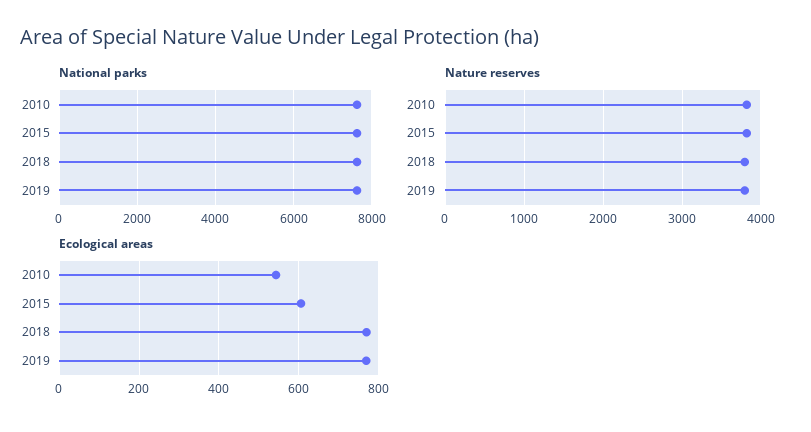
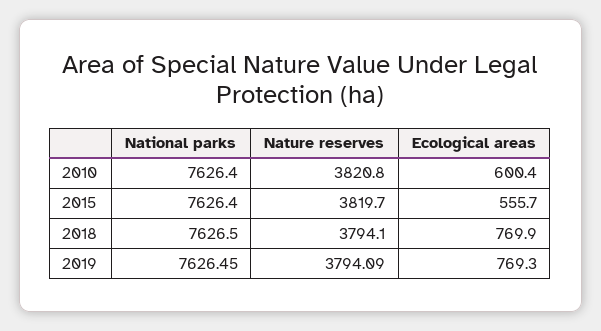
  {
    "National parks": {
      "2010": 7626.4,
      "2015": 7626.4,
      "2018": 7626.5,
      "2019": 7626.45
    },
    "Nature reserves": {
      "2010": 3820.8,
      "2015": 3819.7,
      "2018": 3794.1,
      "2019": 3794.09
    },
    "Ecological areas": {
-     "2010": 540,
+     "2010": 600.4,
-     "2015": 600,
+     "2015": 555.7,
      "2018": 769.9,
      "2019": 769.3
    }
  }

